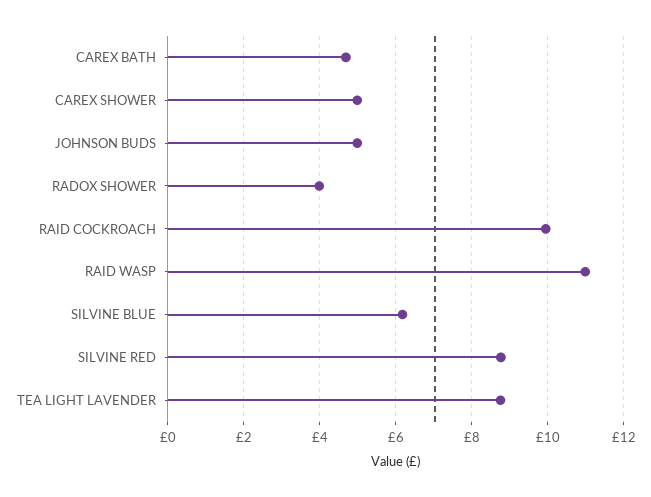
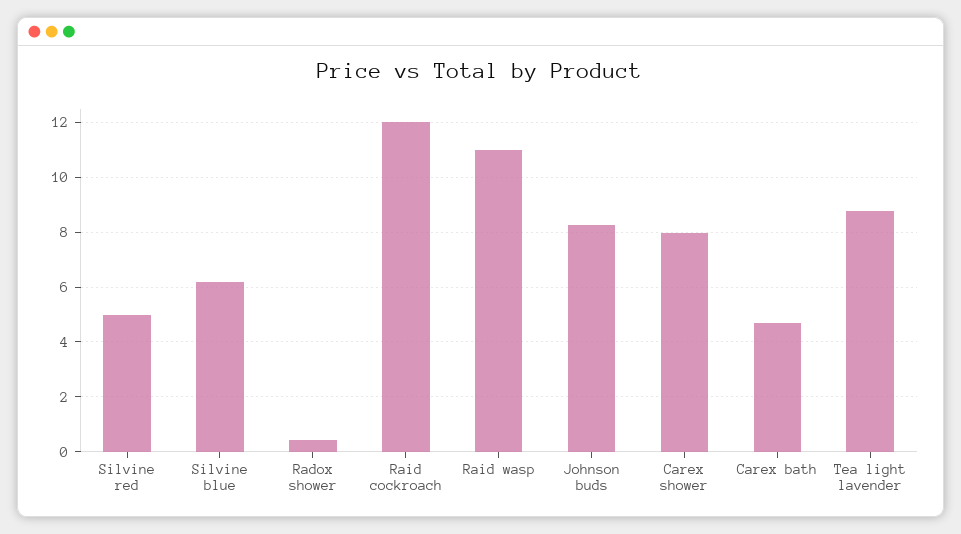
  {
    "CAREX BATH": 4.6,
-   "CAREX SHOWER": 5,
+   "CAREX SHOWER": 8,
-   "JOHNSON BUDS": 5,
+   "JOHNSON BUDS": 8.25,
-   "RADOX SHOWER": 4,
+   "RADOX SHOWER": 0.5,
-   "RAID COCKROACH": 10,
+   "RAID COCKROACH": 12,
    "RAID WASP": 11,
    "SILVINE BLUE": 6.2,
-   "SILVINE RED": 8.8,
+   "SILVINE RED": 5,
    "TEA LIGHT LAVENDER": 8.8
  }

